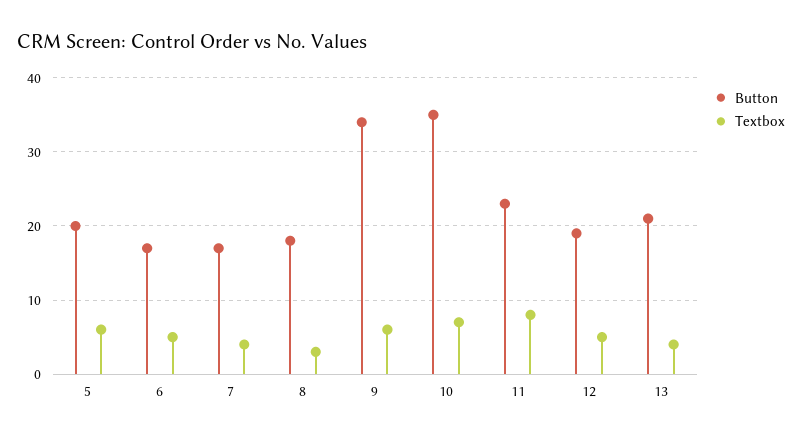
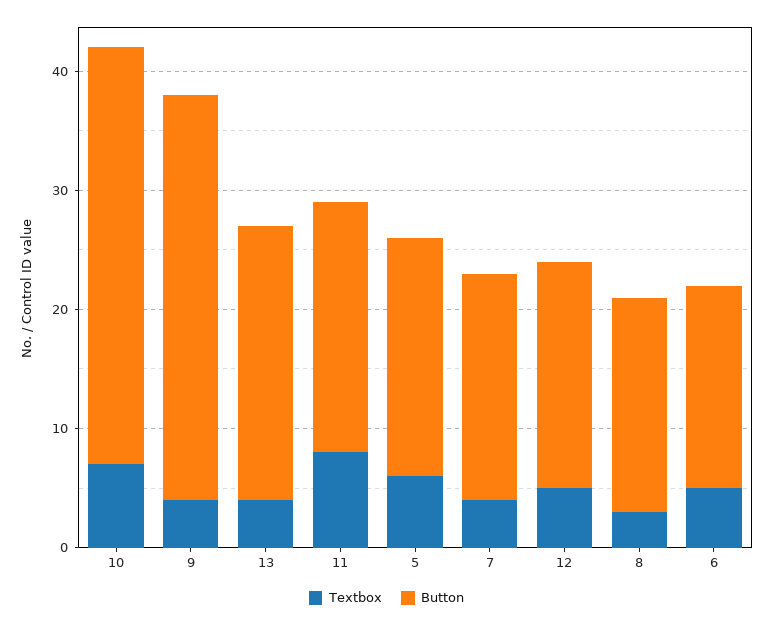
  {
    "Button": {
      "5": 20,
      "6": 17,
-     "7": 17,
+     "7": 19,
      "8": 18,
      "9": 34,
      "10": 35,
-     "11": 23,
+     "11": 21,
      "12": 19,
-     "13": 21
+     "13": 23
    },
    "Textbox": {
      "5": 6,
      "6": 5,
      "7": 4,
      "8": 3,
-     "9": 6,
+     "9": 4,
      "10": 7,
      "11": 8,
      "12": 5,
      "13": 4
    }
  }

